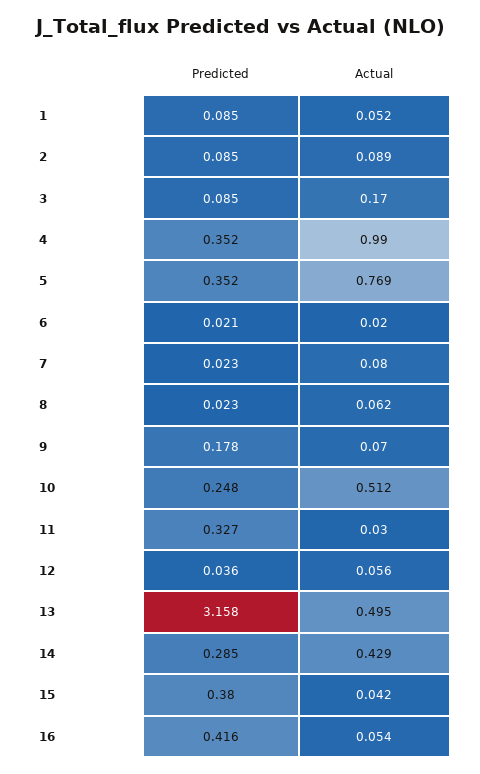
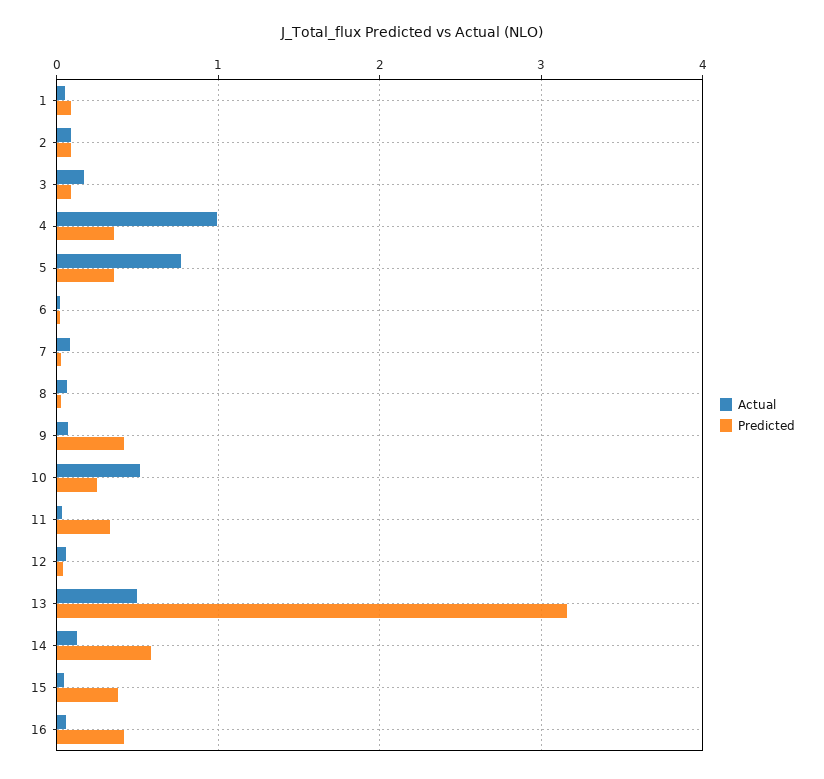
  {
    "Predicted": {
      "1": 0.085,
      "2": 0.085,
      "3": 0.085,
      "4": 0.352,
      "5": 0.352,
      "6": 0.021,
      "7": 0.023,
      "8": 0.023,
-     "9": 0.178,
+     "9": 0.4,
      "10": 0.248,
      "11": 0.327,
      "12": 0.036,
      "13": 3.158,
-     "14": 0.285,
+     "14": 0.6,
      "15": 0.38,
      "16": 0.416
    },
    "Actual": {
      "1": 0.052,
      "2": 0.089,
      "3": 0.17,
      "4": 0.99,
      "5": 0.769,
      "6": 0.02,
      "7": 0.08,
      "8": 0.062,
      "9": 0.07,
      "10": 0.512,
      "11": 0.03,
      "12": 0.056,
      "13": 0.495,
-     "14": 0.429,
+     "14": 0.1,
      "15": 0.042,
      "16": 0.054
    }
  }

